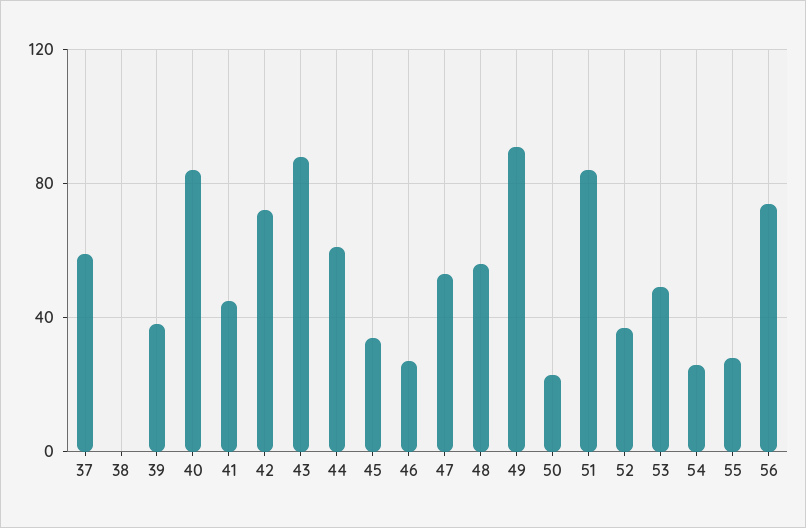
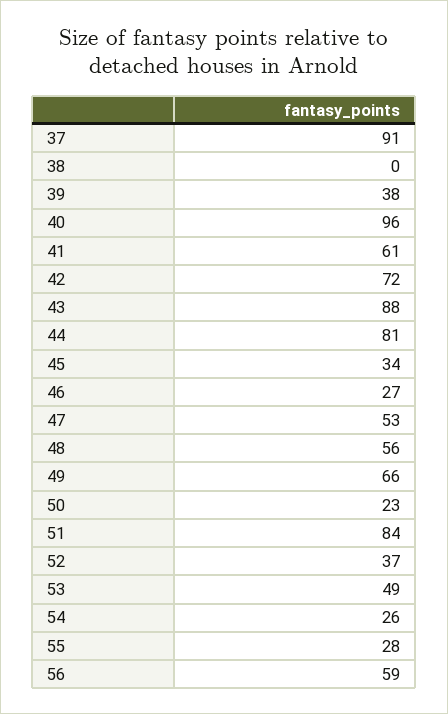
  {
-   "37": 60,
+   "37": 91,
    "38": 0,
    "39": 38,
-   "40": 85,
+   "40": 96,
-   "41": 45,
+   "41": 61,
    "42": 72,
    "43": 88,
-   "44": 60,
+   "44": 81,
    "45": 34,
    "46": 27,
    "47": 53,
    "48": 56,
-   "49": 90,
+   "49": 66,
    "50": 23,
    "51": 84,
    "52": 37,
    "53": 49,
    "54": 26,
    "55": 28,
-   "56": 75
+   "56": 59
  }

